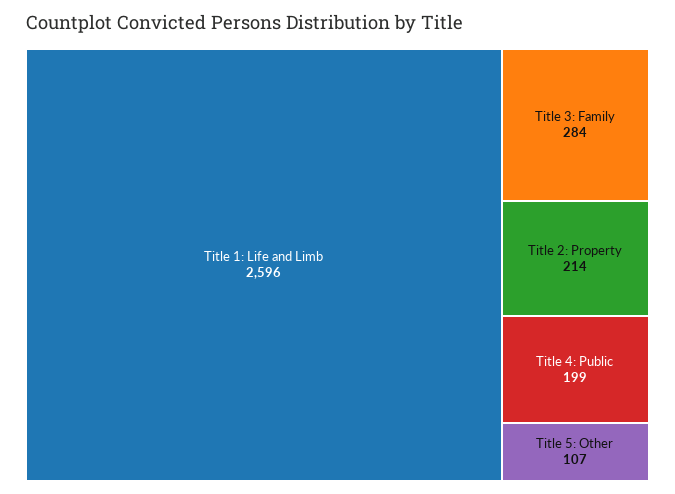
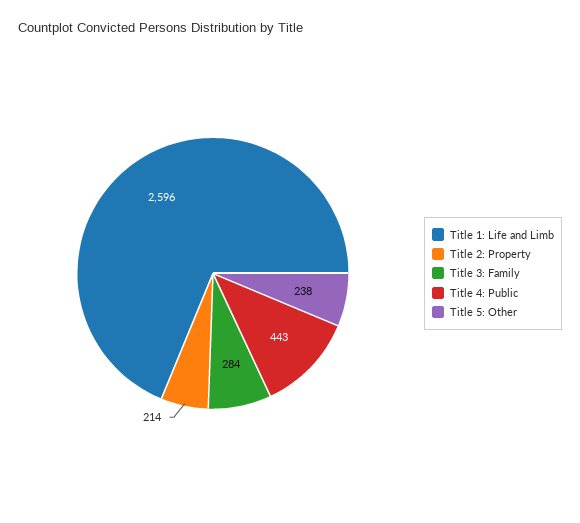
  {
    "Title 1: Life and Limb": 2596,
    "Title 3: Family": 284,
    "Title 2: Property": 214,
-   "Title 4: Public": 199,
+   "Title 4: Public": 443,
-   "Title 5: Other": 107
+   "Title 5: Other": 238
  }

